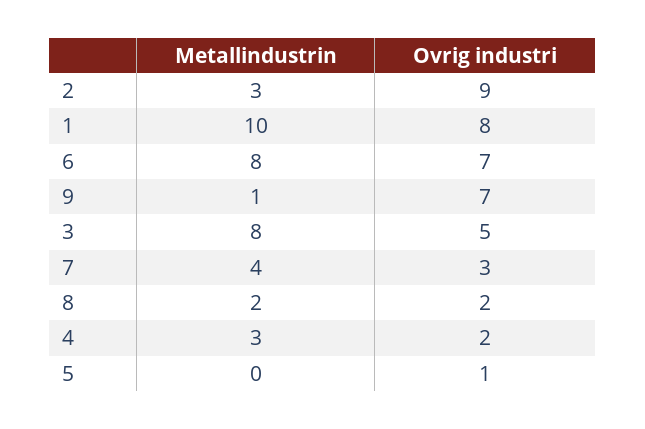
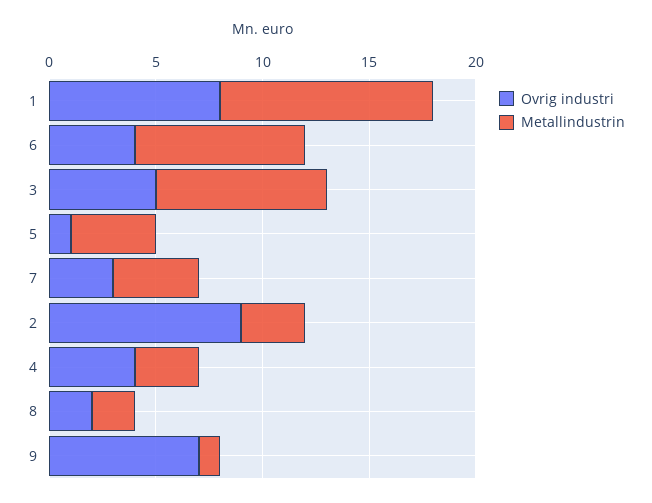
  {
    "Metallindustrin": {
      "2": 3,
      "1": 10,
      "6": 8,
      "9": 1,
      "3": 8,
      "7": 4,
      "8": 2,
      "4": 3,
-     "5": 0
+     "5": 4
    },
    "Ovrig industri": {
      "2": 9,
      "1": 8,
-     "6": 7,
+     "6": 4,
      "9": 7,
      "3": 5,
      "7": 3,
      "8": 2,
-     "4": 2,
+     "4": 4,
      "5": 1
    }
  }

